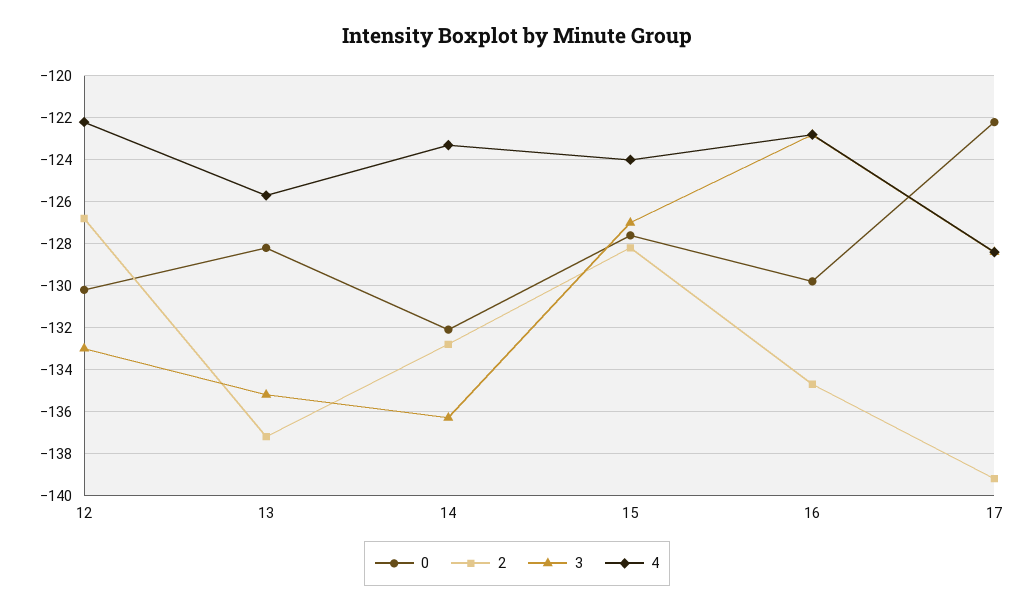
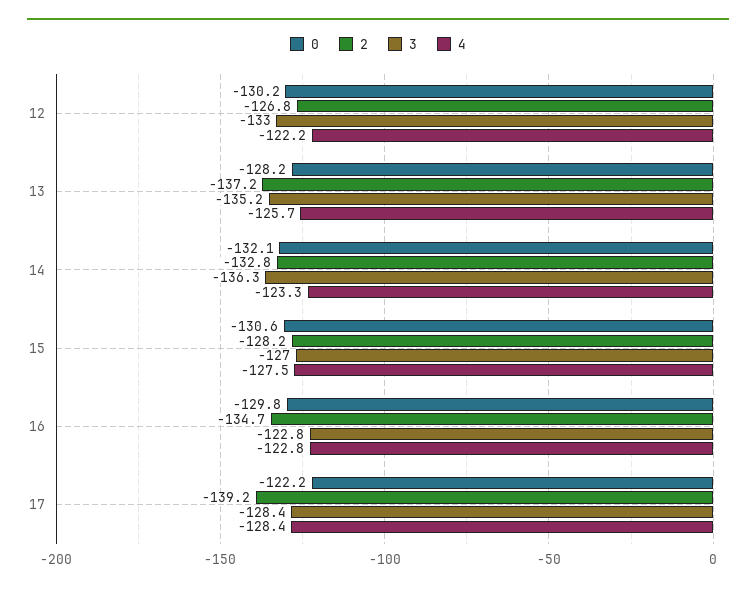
  {
    "0": {
      "12": -130.2,
      "13": -128.2,
      "14": -132.1,
-     "15": -127.5,
+     "15": -130.6,
      "16": -129.8,
      "17": -122.2
    },
    "2": {
      "12": -126.8,
      "13": -137.2,
      "14": -132.8,
      "15": -128.2,
      "16": -134.7,
      "17": -139.2
    },
    "3": {
      "12": -133,
      "13": -135.2,
      "14": -136.3,
      "15": -127,
      "16": -122.8,
      "17": -128.4
    },
    "4": {
      "12": -122.2,
      "13": -125.7,
      "14": -123.3,
-     "15": -124,
+     "15": -127.5,
      "16": -122.8,
      "17": -128.4
    }
  }

